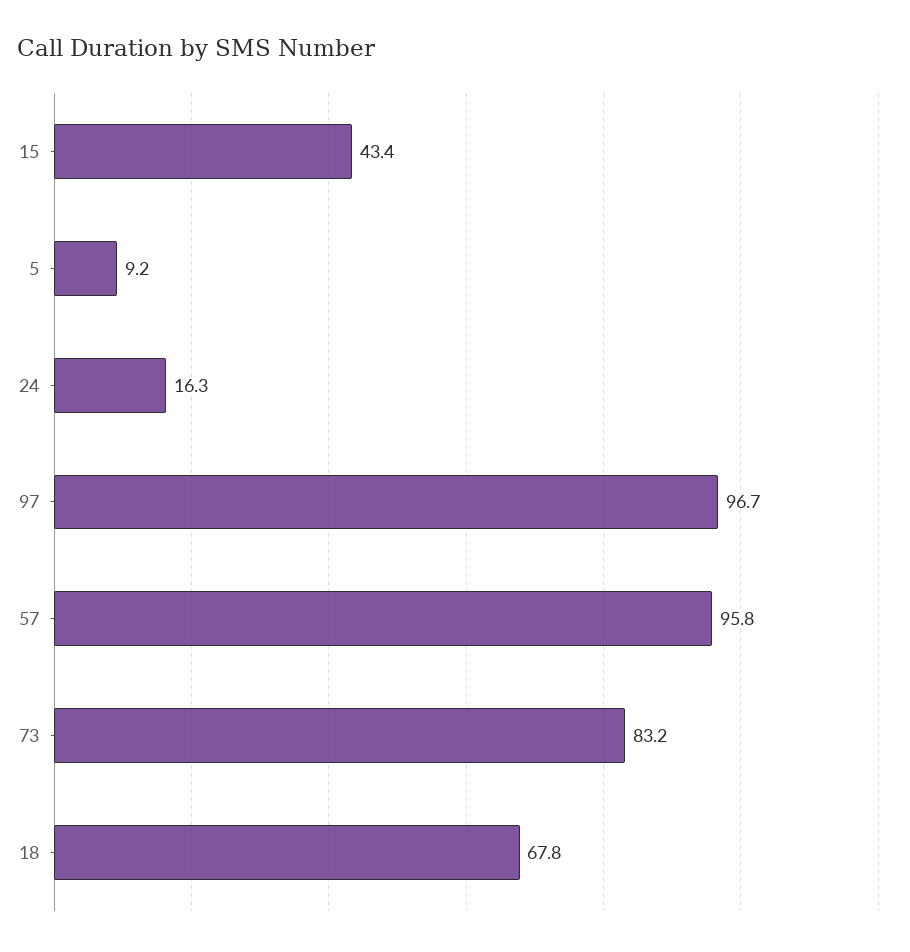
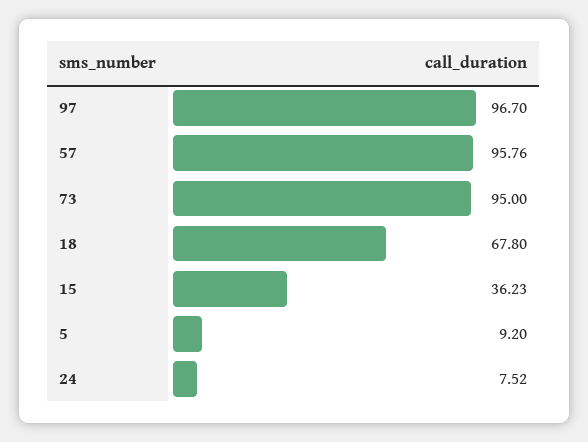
  {
-   "15": 43.4,
+   "15": 36.23,
    "5": 9.2,
-   "24": 16.3,
+   "24": 7.52,
    "97": 96.7,
    "57": 95.76,
-   "73": 83.2,
+   "73": 95,
    "18": 67.8
  }

